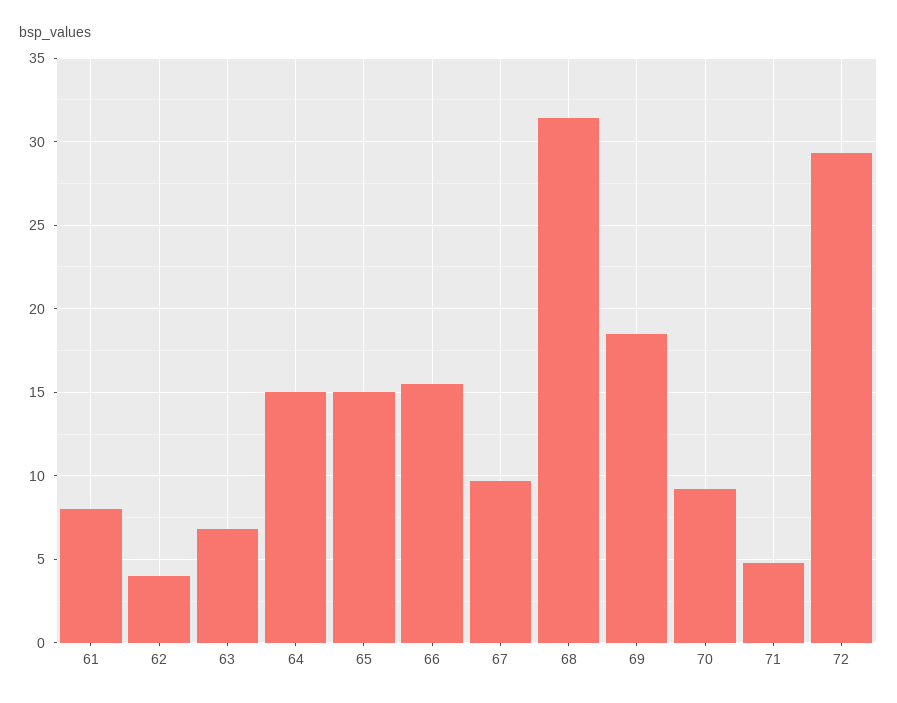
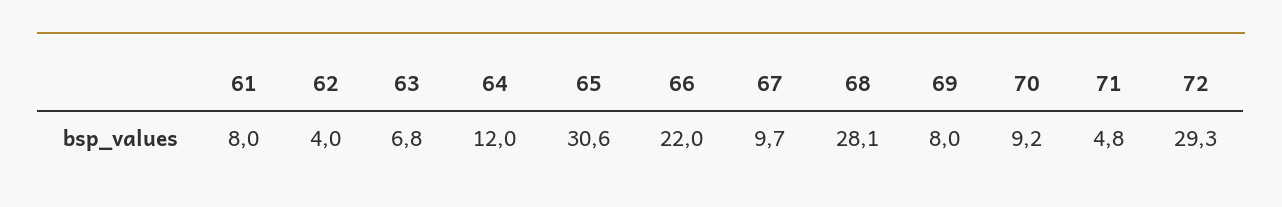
  {
    "61": 8,
    "62": 4,
    "63": 6.8,
-   "64": 15,
+   "64": 12,
-   "65": 15,
+   "65": 30.6,
-   "66": 15.5,
+   "66": 22,
    "67": 9.7,
-   "68": 31.5,
+   "68": 28.1,
-   "69": 18.5,
+   "69": 8,
    "70": 9.2,
    "71": 4.8,
    "72": 29.3
  }

